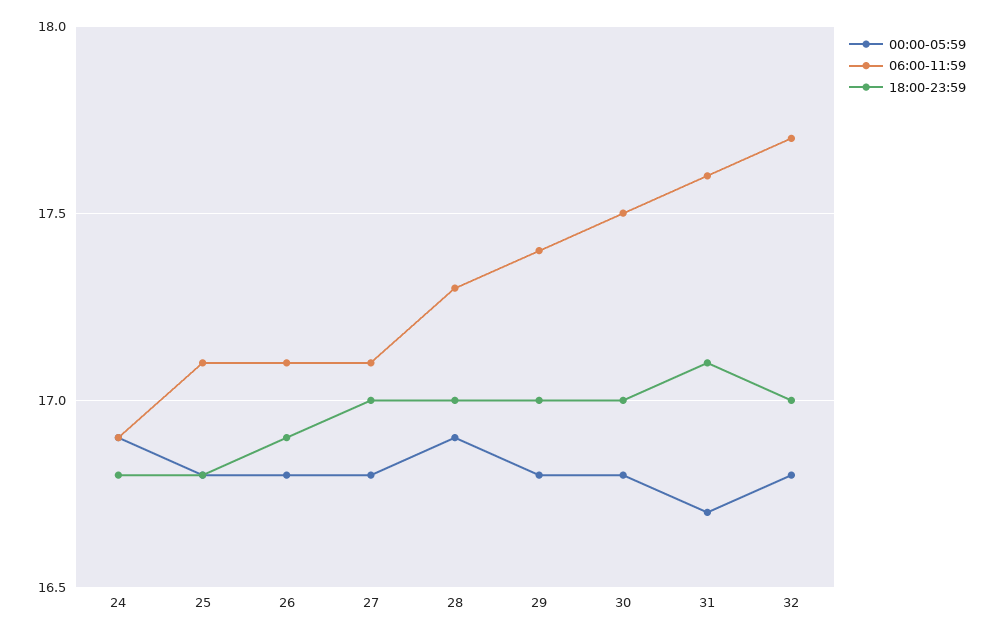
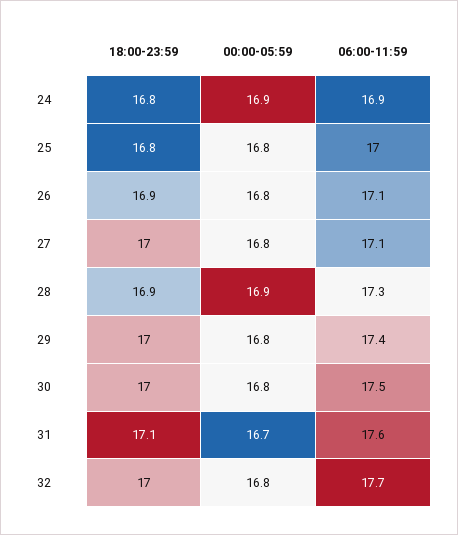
  {
    "00:00-05:59": {
      "24": 16.9,
      "25": 16.8,
      "26": 16.8,
      "27": 16.8,
      "28": 16.9,
      "29": 16.8,
      "30": 16.8,
      "31": 16.7,
      "32": 16.8
    },
    "06:00-11:59": {
      "24": 16.9,
-     "25": 17.1,
+     "25": 17,
      "26": 17.1,
      "27": 17.1,
      "28": 17.3,
      "29": 17.4,
      "30": 17.5,
      "31": 17.6,
      "32": 17.7
    },
    "18:00-23:59": {
      "24": 16.8,
      "25": 16.8,
      "26": 16.9,
      "27": 17,
-     "28": 17,
+     "28": 16.9,
      "29": 17,
      "30": 17,
      "31": 17.1,
      "32": 17
    }
  }

